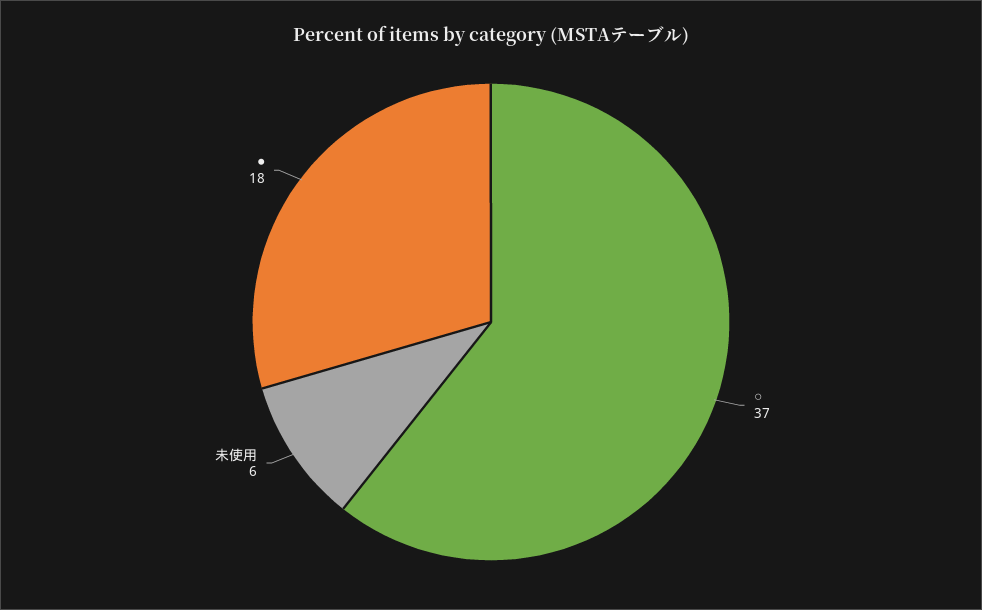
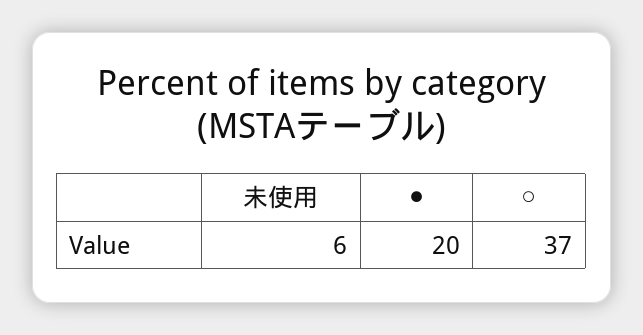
  {
    "○": 37,
    "未使用": 6,
-   "●": 18
+   "●": 20
  }

